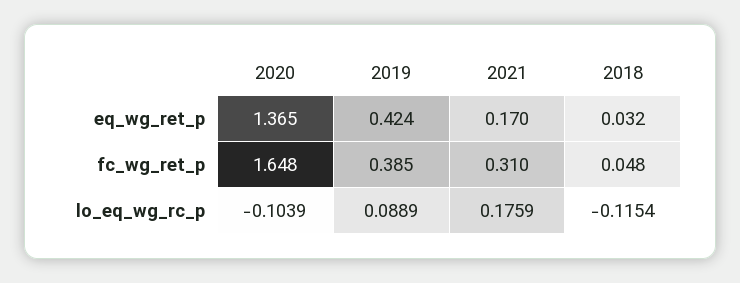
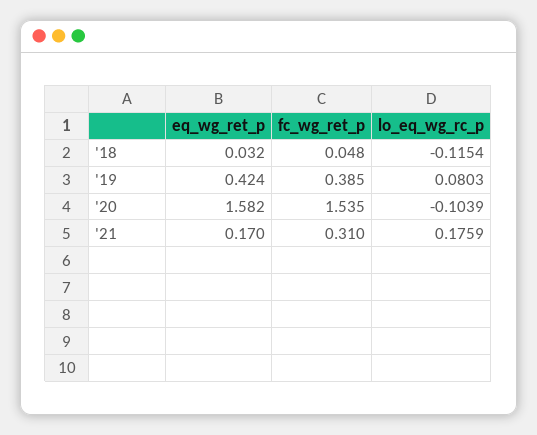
  {
    "2020": {
-     "eq_wg_ret_p": 1.365,
+     "eq_wg_ret_p": 1.582,
-     "fc_wg_ret_p": 1.648,
+     "fc_wg_ret_p": 1.535,
      "lo_eq_wg_rc_p": -0.1039
    },
    "2019": {
      "eq_wg_ret_p": 0.424,
      "fc_wg_ret_p": 0.385,
-     "lo_eq_wg_rc_p": 0.0889
+     "lo_eq_wg_rc_p": 0.0803
    },
    "2021": {
      "eq_wg_ret_p": 0.17,
      "fc_wg_ret_p": 0.31,
      "lo_eq_wg_rc_p": 0.1759
    },
    "2018": {
      "eq_wg_ret_p": 0.032,
      "fc_wg_ret_p": 0.048,
      "lo_eq_wg_rc_p": -0.1154
    }
  }

